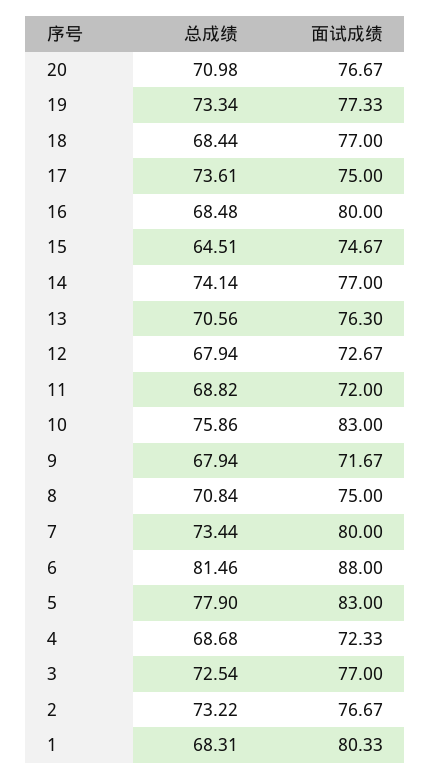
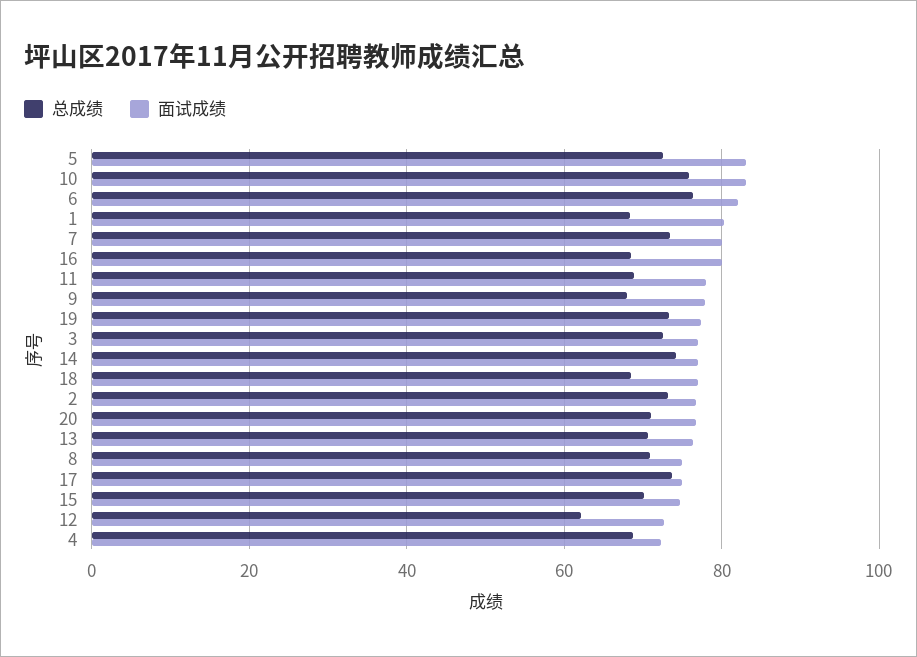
  {
    "总成绩": {
      "20": 70.98,
      "19": 73.34,
      "18": 68.44,
      "17": 73.61,
      "16": 68.48,
-     "15": 64.51,
+     "15": 70,
      "14": 74.14,
      "13": 70.56,
-     "12": 67.94,
+     "12": 62,
      "11": 68.82,
      "10": 75.86,
      "9": 67.94,
      "8": 70.84,
      "7": 73.44,
-     "6": 81.46,
+     "6": 76,
-     "5": 77.9,
+     "5": 72,
      "4": 68.68,
      "3": 72.54,
      "2": 73.22,
      "1": 68.31
    },
    "面试成绩": {
      "20": 76.67,
      "19": 77.33,
      "18": 77,
      "17": 75,
      "16": 80,
      "15": 74.67,
      "14": 77,
      "13": 76.3,
      "12": 72.67,
-     "11": 72,
+     "11": 78,
      "10": 83,
-     "9": 71.67,
+     "9": 78,
      "8": 75,
      "7": 80,
-     "6": 88,
+     "6": 82,
      "5": 83,
      "4": 72.33,
      "3": 77,
      "2": 76.67,
      "1": 80.33
    }
  }

